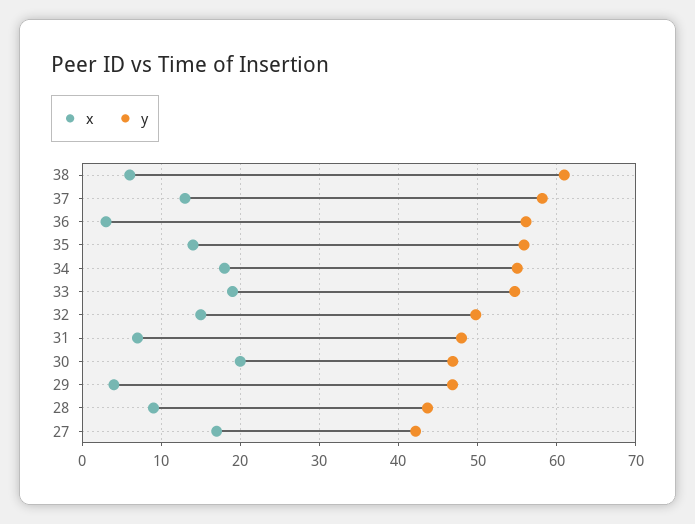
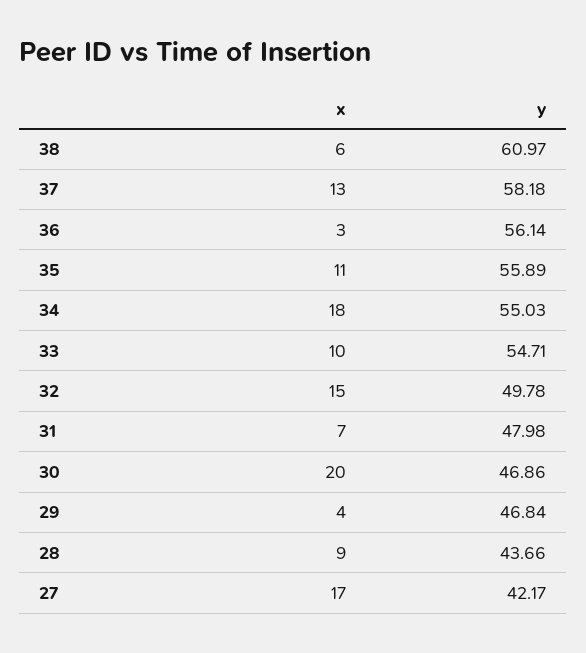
  {
    "x": {
      "38": 6,
      "37": 13,
      "36": 3,
-     "35": 14,
+     "35": 11,
      "34": 18,
-     "33": 19,
+     "33": 10,
      "32": 15,
      "31": 7,
      "30": 20,
      "29": 4,
      "28": 9,
      "27": 17
    },
    "y": {
      "38": 60.97,
      "37": 58.18,
      "36": 56.14,
      "35": 55.89,
      "34": 55.03,
      "33": 54.71,
      "32": 49.78,
      "31": 47.98,
      "30": 46.86,
      "29": 46.84,
      "28": 43.66,
      "27": 42.17
    }
  }

